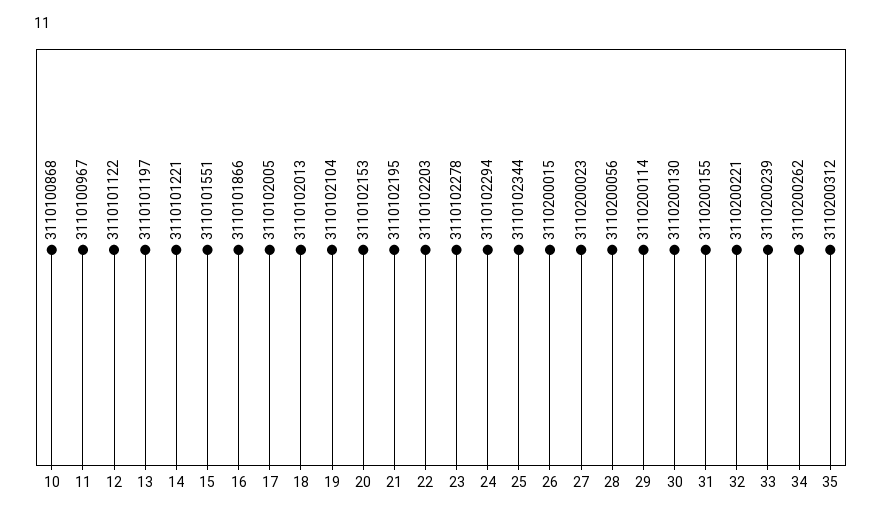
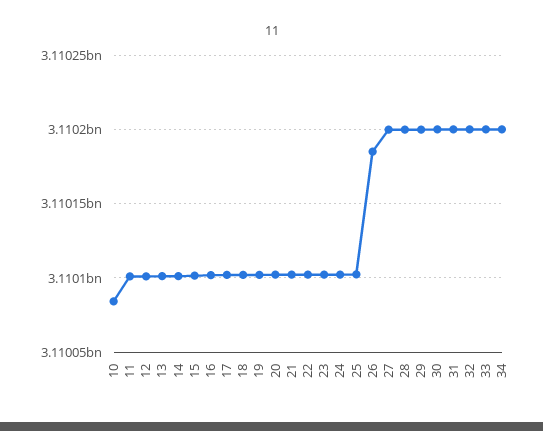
  {
-   "10": 3110100868,
+   "10": 3110085000,
    "11": 3110100967,
    "12": 3110101122,
    "13": 3110101197,
    "14": 3110101221,
    "15": 3110101551,
    "16": 3110101866,
    "17": 3110102005,
    "18": 3110102013,
    "19": 3110102104,
    "20": 3110102153,
    "21": 3110102195,
    "22": 3110102203,
    "23": 3110102278,
    "24": 3110102294,
    "25": 3110102344,
-   "26": 3110200015,
+   "26": 3110185000,
    "27": 3110200023,
    "28": 3110200056,
    "29": 3110200114,
    "30": 3110200130,
    "31": 3110200155,
    "32": 3110200221,
    "33": 3110200239,
-   "34": 3110200262,
+   "34": 3110200262
-   "35": 3110200312
  }

